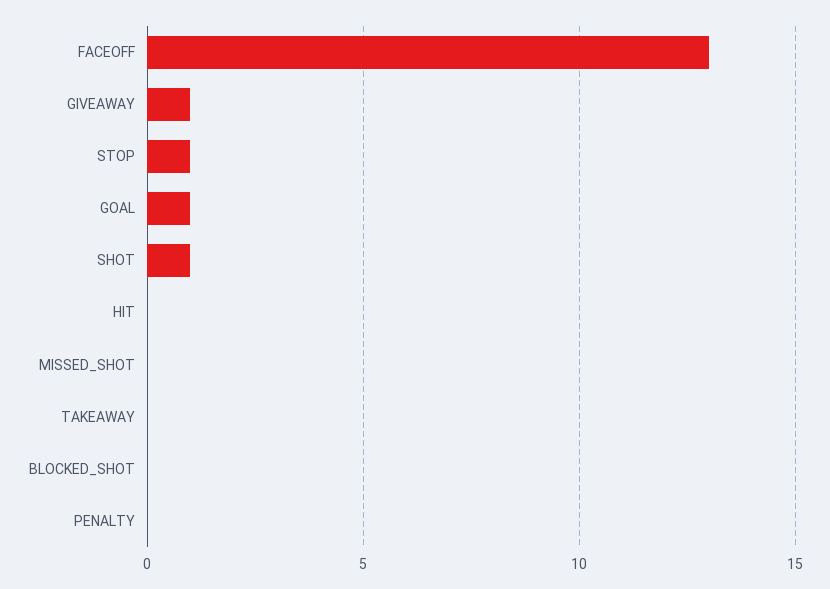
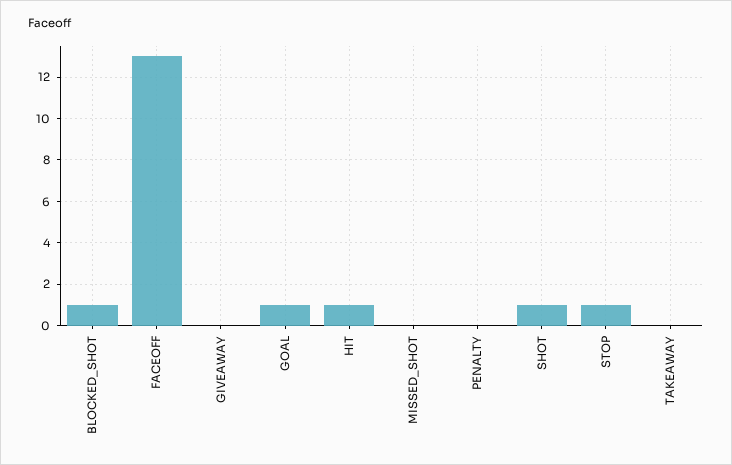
  {
    "FACEOFF": 13,
-   "GIVEAWAY": 1,
+   "GIVEAWAY": 0,
    "STOP": 1,
    "GOAL": 1,
    "SHOT": 1,
-   "HIT": 0,
+   "HIT": 1,
    "MISSED_SHOT": 0,
    "TAKEAWAY": 0,
-   "BLOCKED_SHOT": 0,
+   "BLOCKED_SHOT": 1,
    "PENALTY": 0
  }

